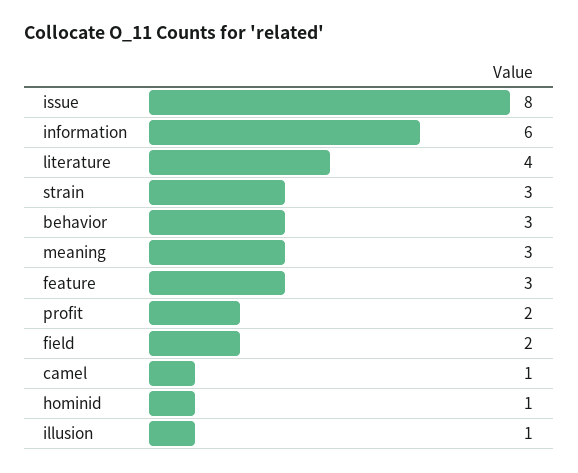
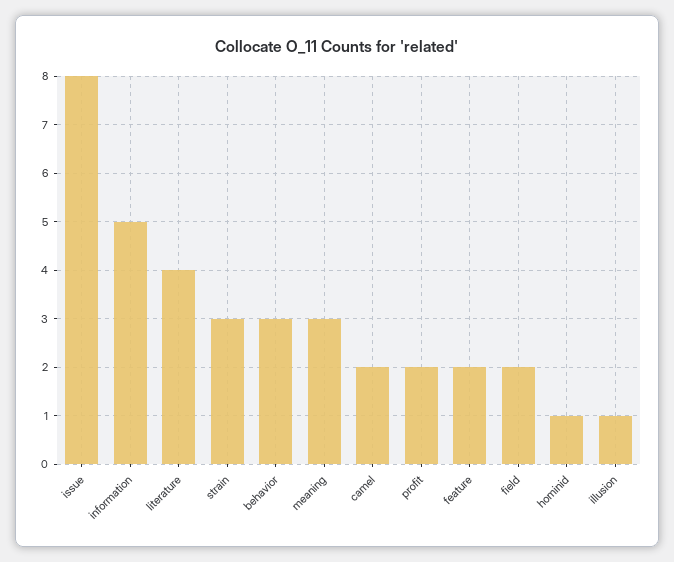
  {
    "issue": 8,
-   "information": 6,
+   "information": 5,
    "literature": 4,
    "strain": 3,
    "behavior": 3,
    "meaning": 3,
-   "feature": 3,
+   "feature": 2,
    "profit": 2,
    "field": 2,
-   "camel": 1,
+   "camel": 2,
    "hominid": 1,
    "illusion": 1
  }

